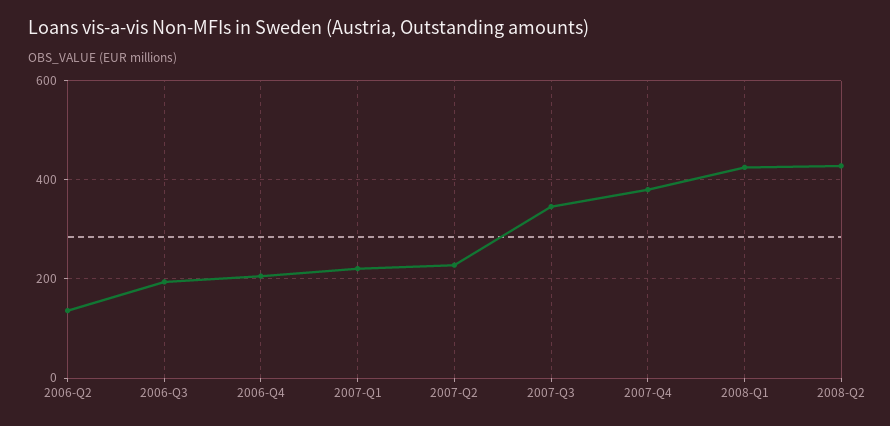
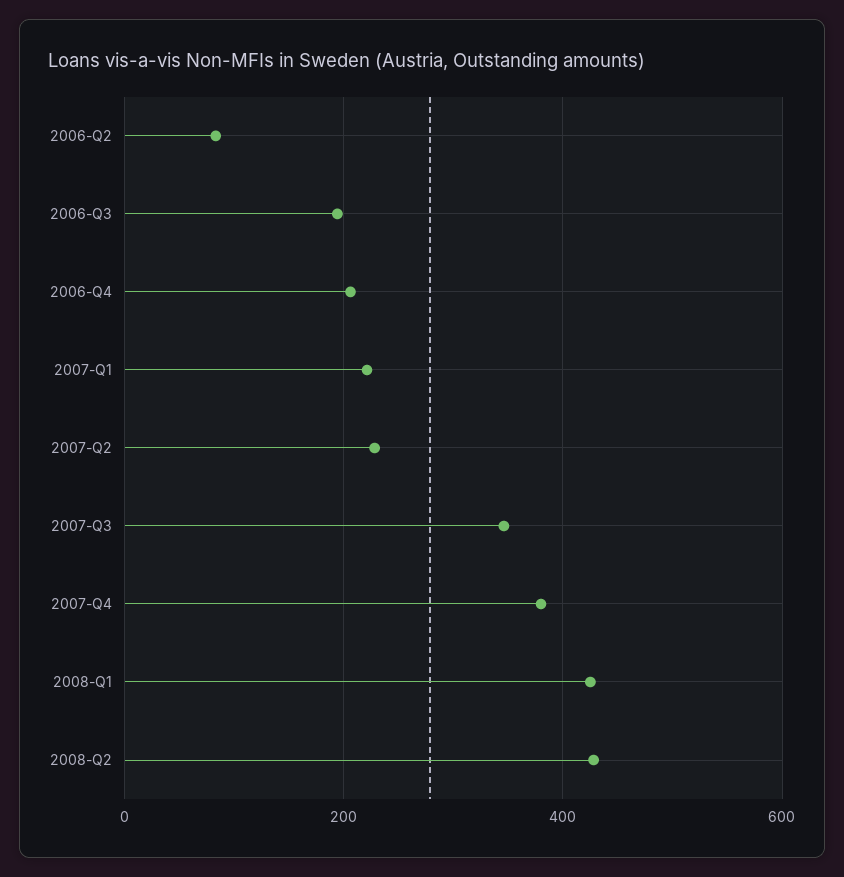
  {
-   "2006-Q2": 140,
+   "2006-Q2": 80,
    "2006-Q3": 200,
    "2006-Q4": 200,
    "2007-Q1": 220,
    "2007-Q2": 220,
    "2007-Q3": 340,
    "2007-Q4": 380,
    "2008-Q1": 420,
    "2008-Q2": 420
  }

